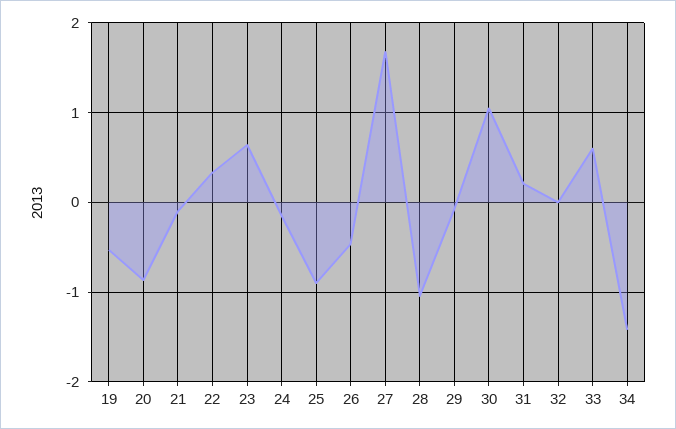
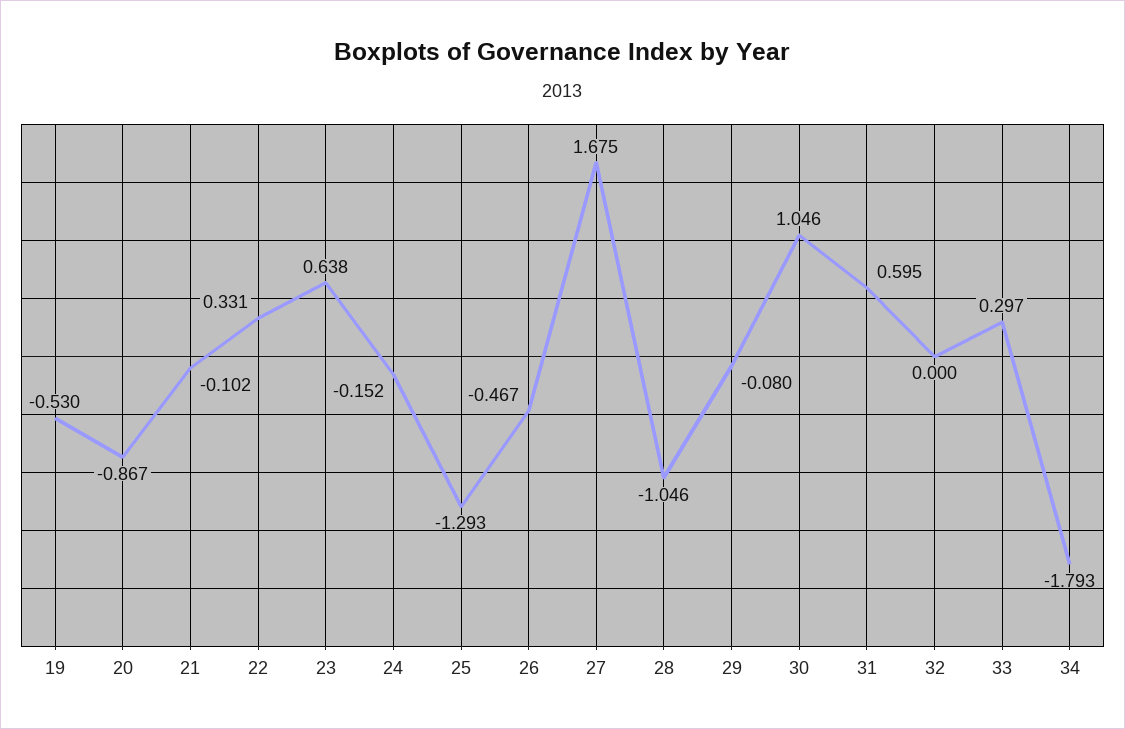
  {
    "19": -0.53,
    "20": -0.867,
    "21": -0.102,
    "22": 0.331,
    "23": 0.638,
    "24": -0.152,
-   "25": -0.9,
+   "25": -1.293,
    "26": -0.467,
    "27": 1.675,
    "28": -1.046,
    "29": -0.08,
    "30": 1.046,
-   "31": 0.2,
+   "31": 0.595,
    "32": 0,
-   "33": 0.6,
+   "33": 0.297,
-   "34": -1.4
+   "34": -1.793
  }

